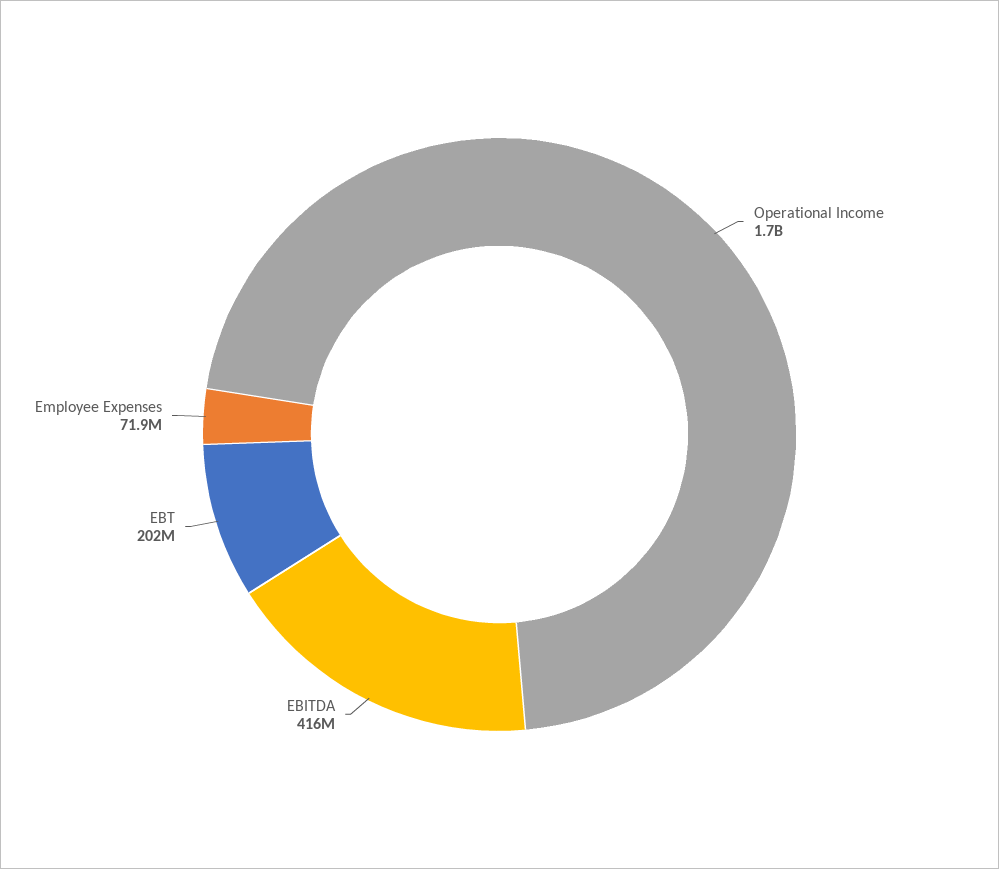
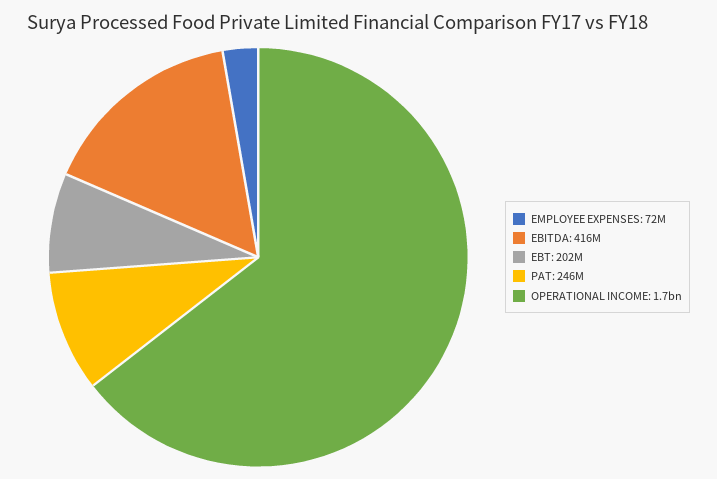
  {
    "Operational Income": 1700000000,
    "EBITDA": 416000000,
    "EBT": 202000000,
-   "Employee Expenses": 71900000
+   "Employee Expenses": 71900000,
+   "PAT": 246000000
  }

